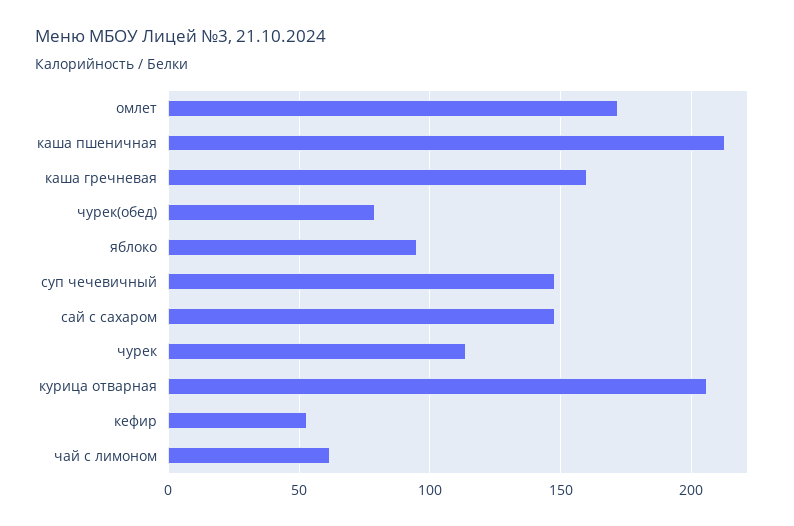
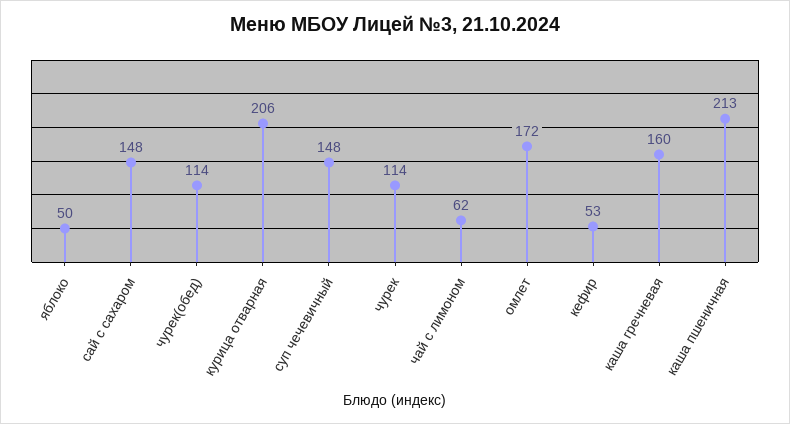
  {
    "омлет": 172,
    "каша пшеничная": 213,
    "каша гречневая": 160,
-   "чурек(обед)": 80,
+   "чурек(обед)": 114,
-   "яблоко": 95,
+   "яблоко": 50,
    "суп чечевичный": 148,
    "сай с сахаром": 148,
    "чурек": 114,
    "курица отварная": 206,
    "кефир": 53,
    "чай с лимоном": 62
  }

